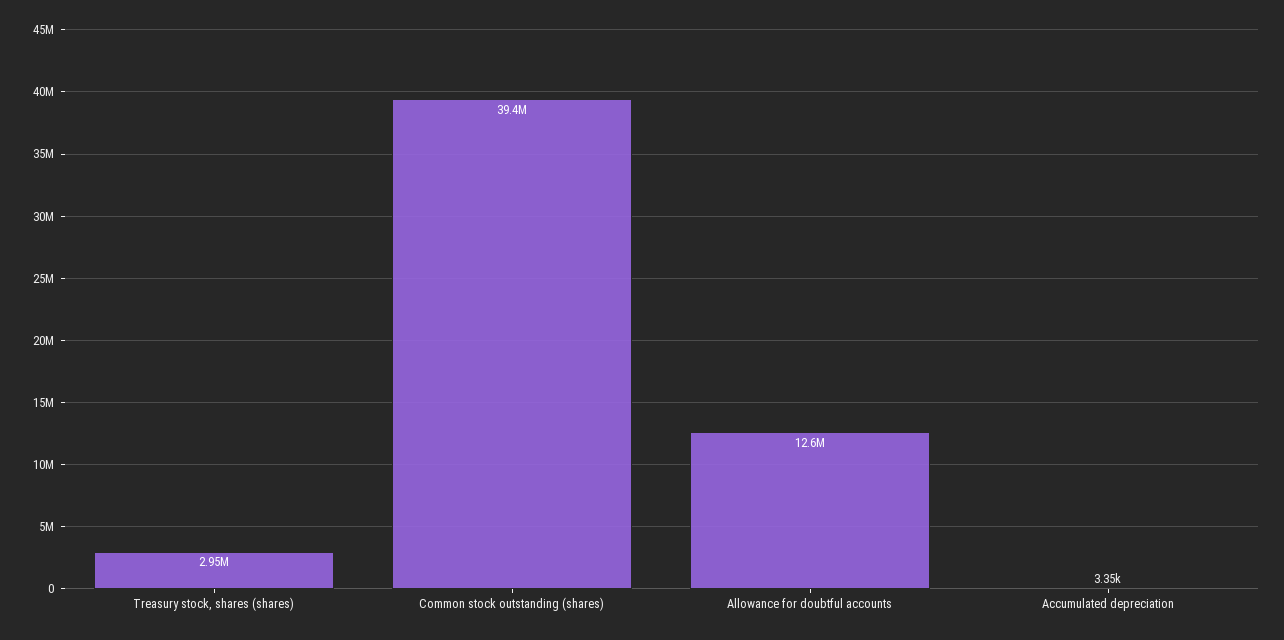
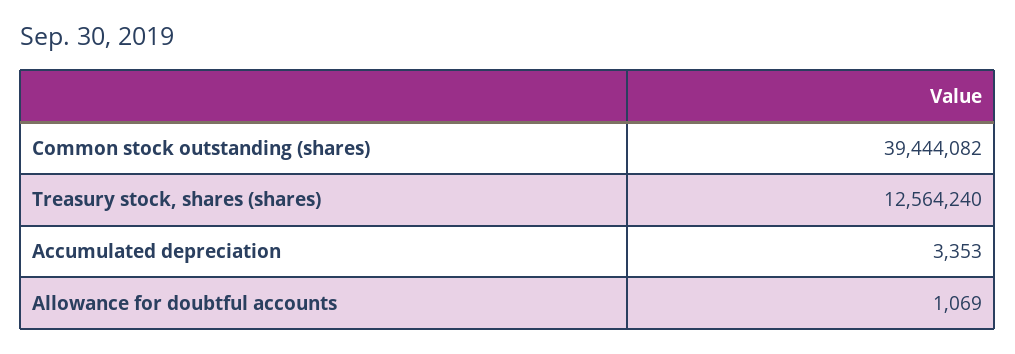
  {
-   "Treasury stock, shares (shares)": 2950000,
+   "Treasury stock, shares (shares)": 12564240,
    "Common stock outstanding (shares)": 39444082,
-   "Allowance for doubtful accounts": 12600000,
+   "Allowance for doubtful accounts": 1069,
    "Accumulated depreciation": 3353
  }

